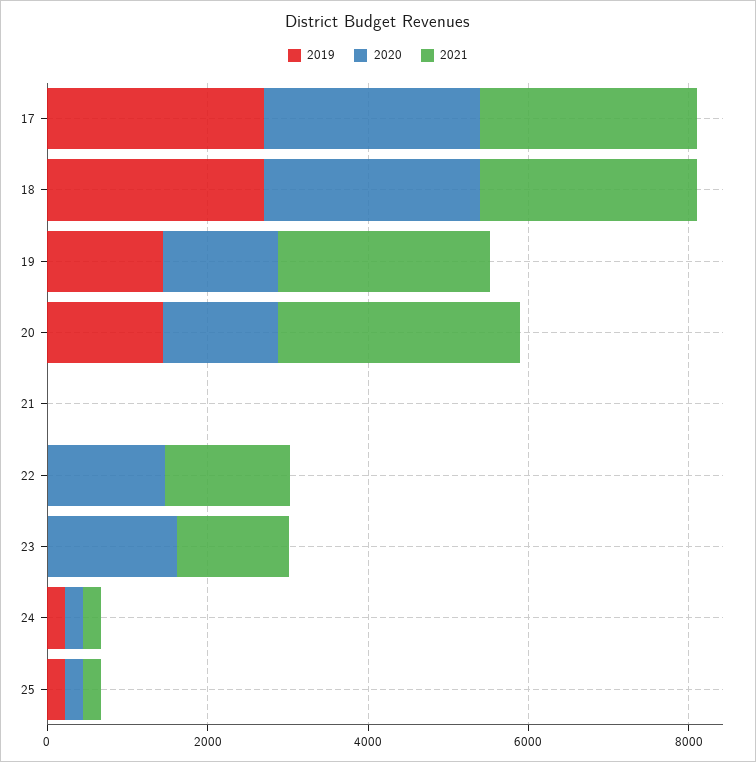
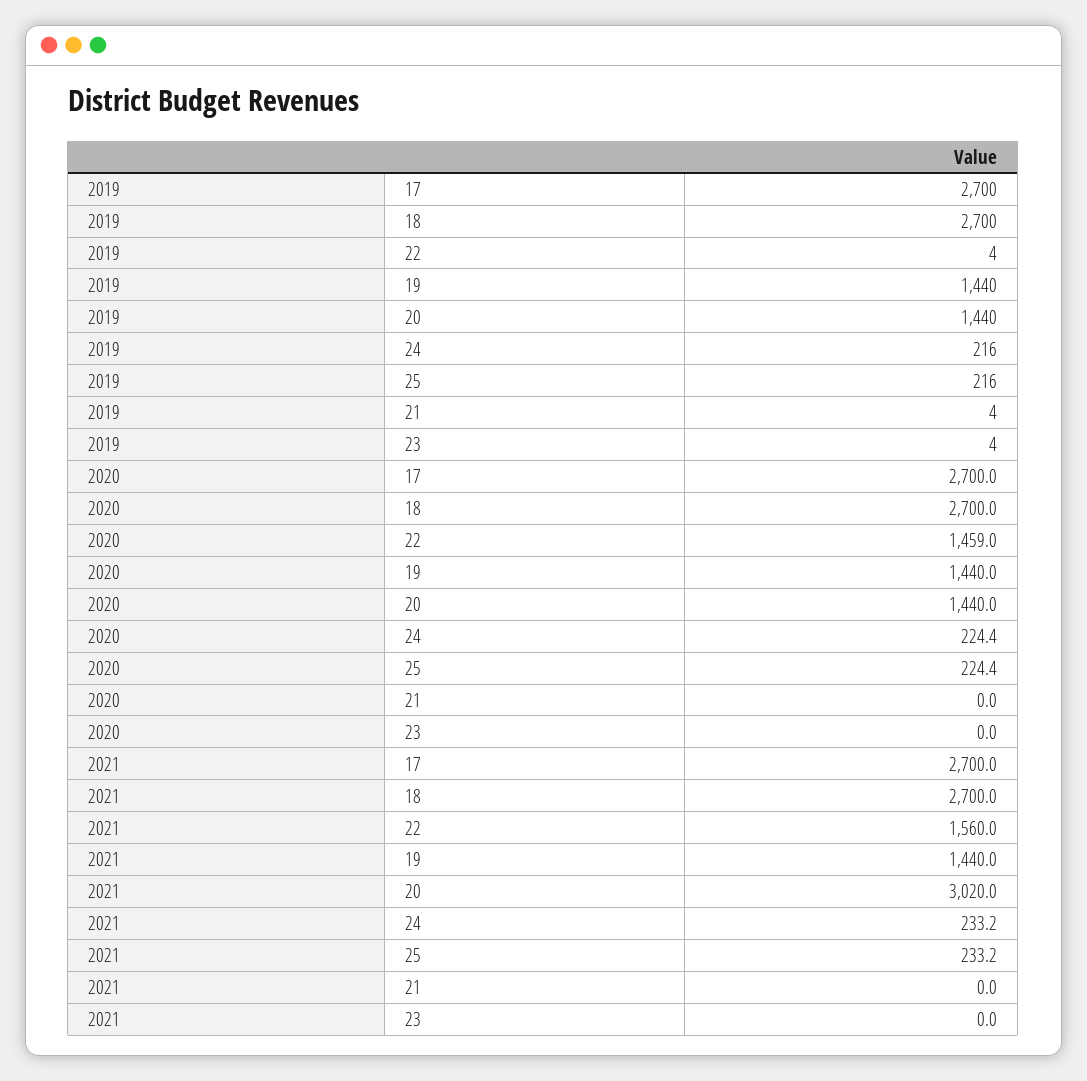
  {
    "2019": {
      "17": 2700,
      "18": 2700,
      "19": 1440,
      "20": 1440,
      "21": 4,
      "22": 4,
      "23": 4,
      "24": 216,
      "25": 216
    },
    "2020": {
      "17": 2700,
      "18": 2700,
      "19": 1440,
      "20": 1440,
      "21": 0,
      "22": 1459,
-     "23": 1500,
+     "23": 0,
      "24": 224.4,
      "25": 224.4
    },
    "2021": {
      "17": 2700,
      "18": 2700,
-     "19": 2500,
+     "19": 1440,
      "20": 3020,
      "21": 0,
      "22": 1560,
-     "23": 1500,
+     "23": 0,
      "24": 233.2,
      "25": 233.2
    }
  }

